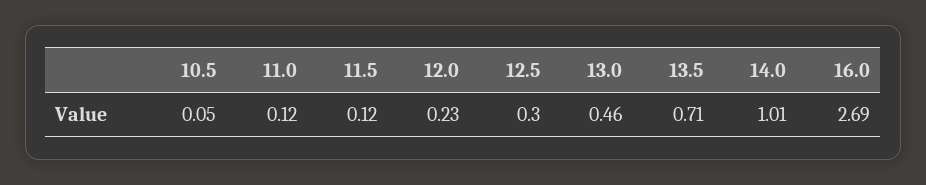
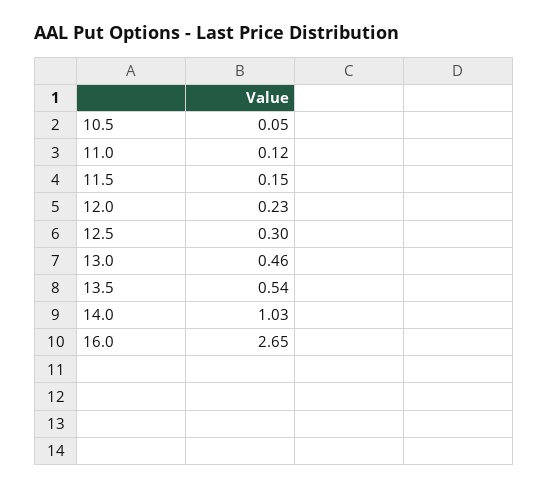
  {
    "10.5": 0.05,
    "11.0": 0.12,
-   "11.5": 0.12,
+   "11.5": 0.15,
    "12.0": 0.23,
    "12.5": 0.3,
    "13.0": 0.46,
-   "13.5": 0.71,
+   "13.5": 0.54,
-   "14.0": 1.01,
+   "14.0": 1.03,
-   "16.0": 2.69
+   "16.0": 2.65
  }

